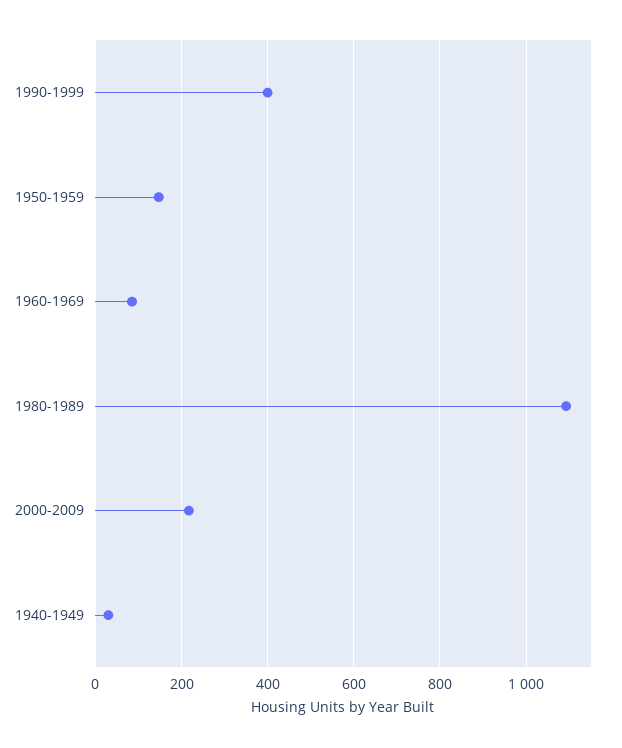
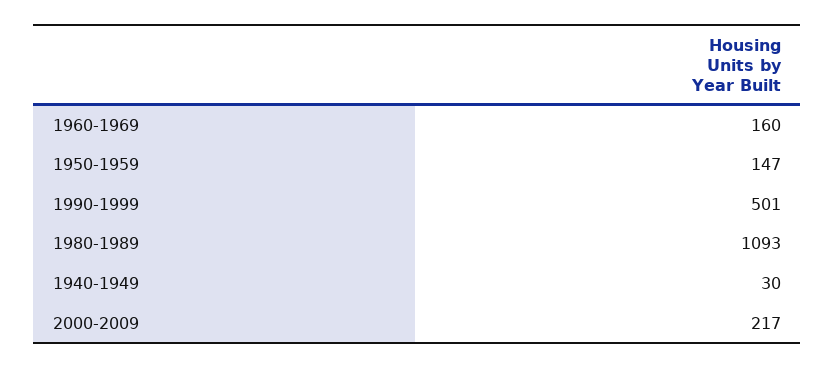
  {
-   "1990-1999": 400,
+   "1990-1999": 501,
    "1950-1959": 147,
-   "1960-1969": 80,
+   "1960-1969": 160,
    "1980-1989": 1093,
    "2000-2009": 217,
    "1940-1949": 30
  }

